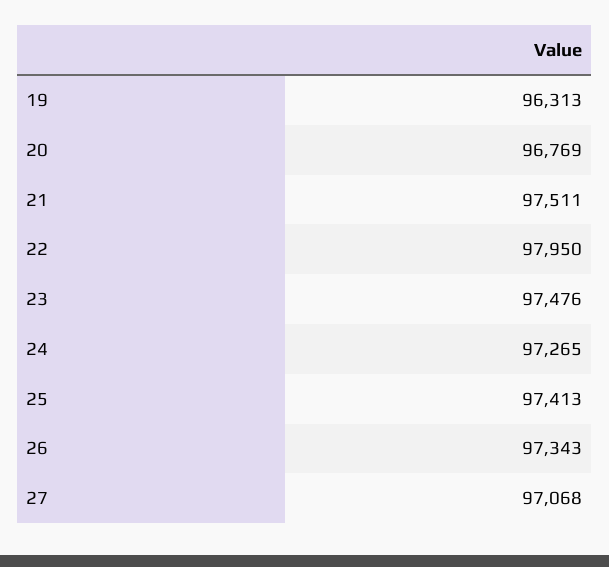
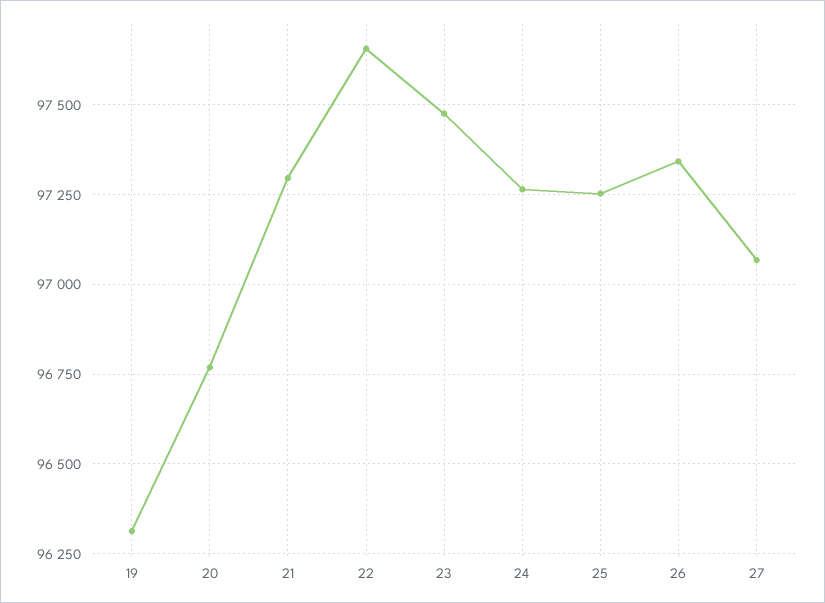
  {
    "19": 96313,
    "20": 96769,
-   "21": 97511,
+   "21": 97300,
-   "22": 97950,
+   "22": 97650,
    "23": 97476,
    "24": 97265,
-   "25": 97413,
+   "25": 97250,
    "26": 97343,
    "27": 97068
  }

